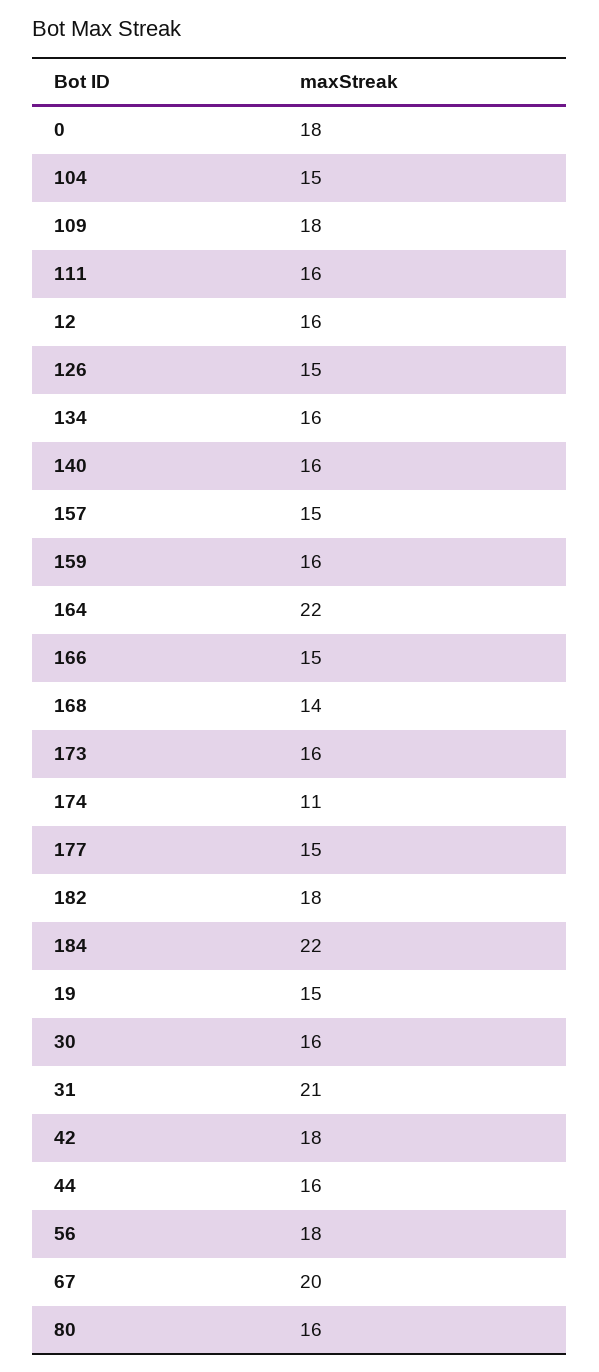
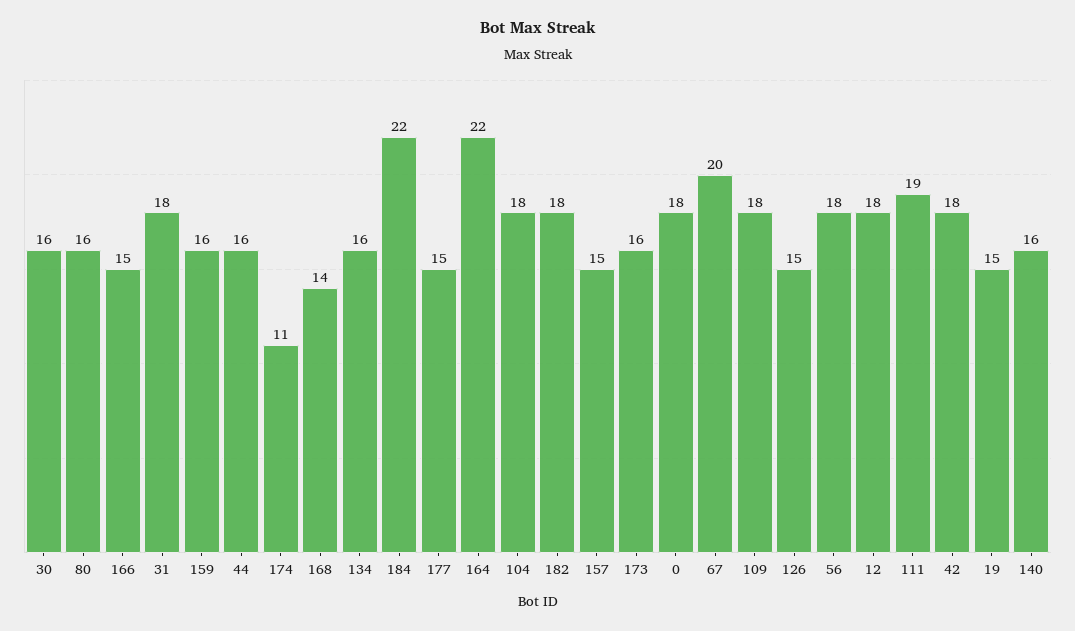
  {
    "0": 18,
-   "104": 15,
+   "104": 18,
    "109": 18,
-   "111": 16,
+   "111": 19,
-   "12": 16,
+   "12": 18,
    "126": 15,
    "134": 16,
    "140": 16,
    "157": 15,
    "159": 16,
    "164": 22,
    "166": 15,
    "168": 14,
    "173": 16,
    "174": 11,
    "177": 15,
    "182": 18,
    "184": 22,
    "19": 15,
    "30": 16,
-   "31": 21,
+   "31": 18,
    "42": 18,
    "44": 16,
    "56": 18,
    "67": 20,
    "80": 16
  }

